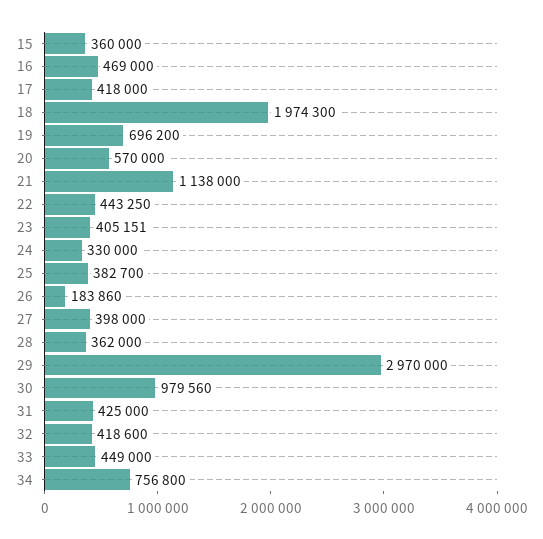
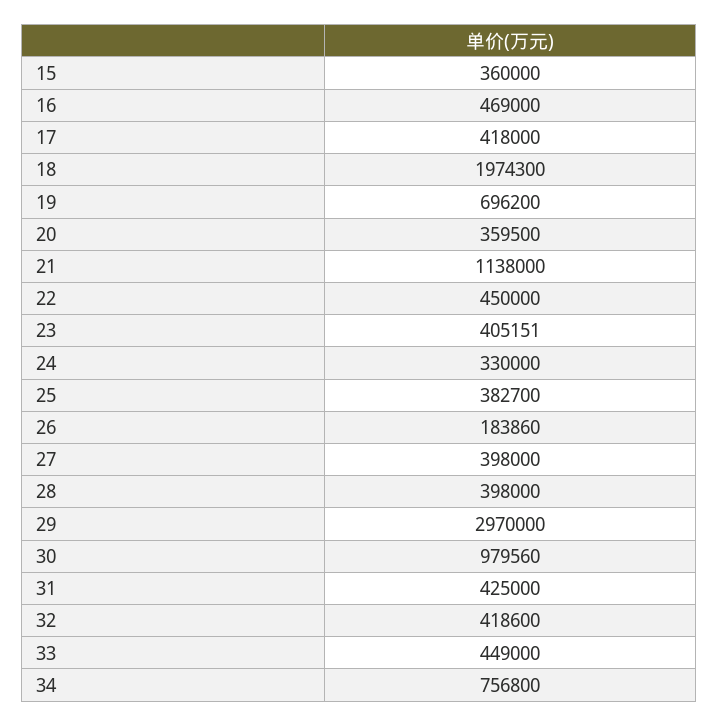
  {
    "15": 360000,
    "16": 469000,
    "17": 418000,
    "18": 1974300,
    "19": 696200,
-   "20": 570000,
+   "20": 359500,
    "21": 1138000,
-   "22": 443250,
+   "22": 450000,
    "23": 405151,
    "24": 330000,
    "25": 382700,
    "26": 183860,
    "27": 398000,
-   "28": 362000,
+   "28": 398000,
    "29": 2970000,
    "30": 979560,
    "31": 425000,
    "32": 418600,
    "33": 449000,
    "34": 756800
  }

